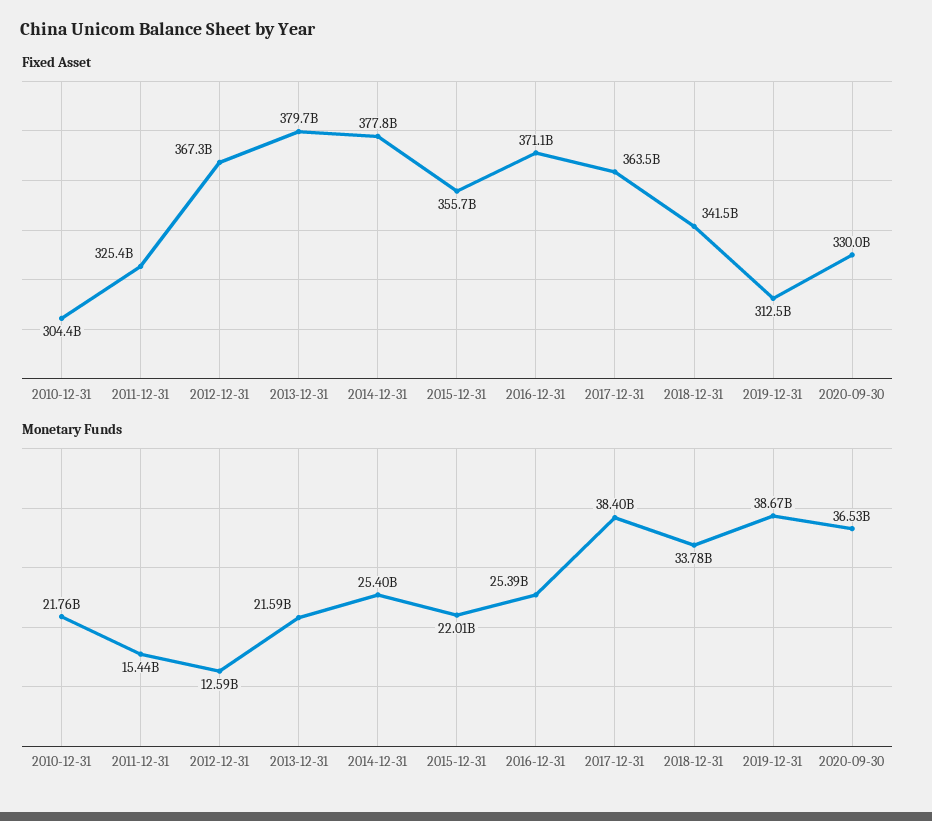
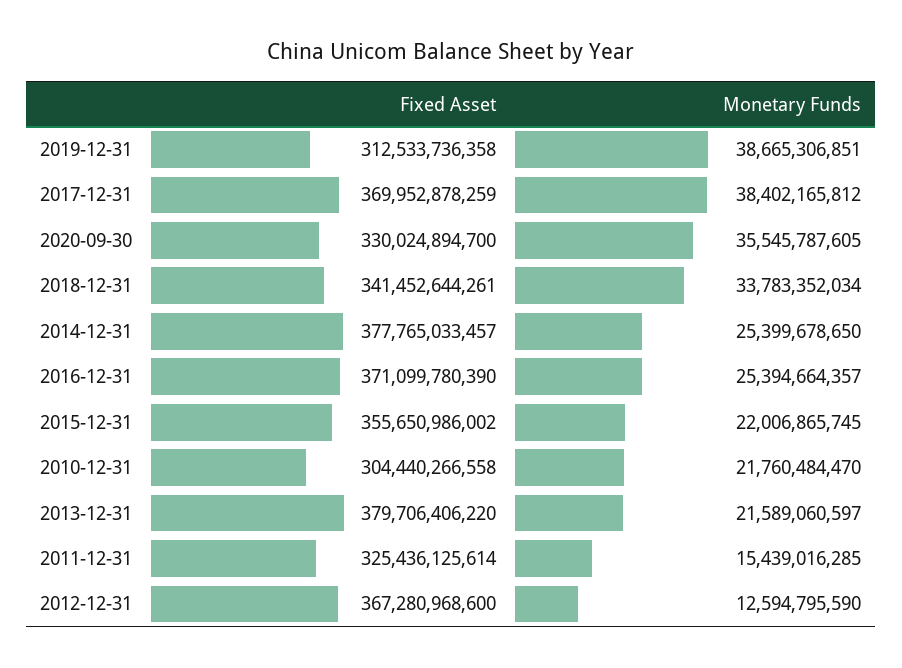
  {
    "Fixed Asset": {
      "2010-12-31": 304440266558,
      "2011-12-31": 325436125614,
      "2012-12-31": 367280968600,
      "2013-12-31": 379706406220,
      "2014-12-31": 377765033457,
      "2015-12-31": 355650986002,
      "2016-12-31": 371099780390,
-     "2017-12-31": 363500000000,
+     "2017-12-31": 369952878259,
      "2018-12-31": 341452644261,
      "2019-12-31": 312533736358,
      "2020-09-30": 330024894700
    },
    "Monetary Funds": {
      "2010-12-31": 21760484470,
      "2011-12-31": 15439016285,
      "2012-12-31": 12594795590,
      "2013-12-31": 21589060597,
      "2014-12-31": 25399678650,
      "2015-12-31": 22006865745,
      "2016-12-31": 25394664357,
      "2017-12-31": 38402165812,
      "2018-12-31": 33783352034,
      "2019-12-31": 38665306851,
-     "2020-09-30": 36530000000
+     "2020-09-30": 35545787605
    }
  }

